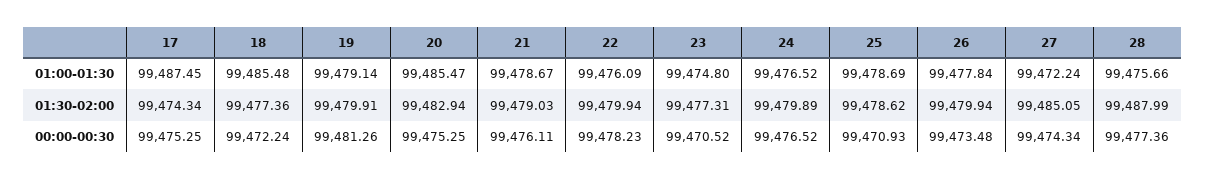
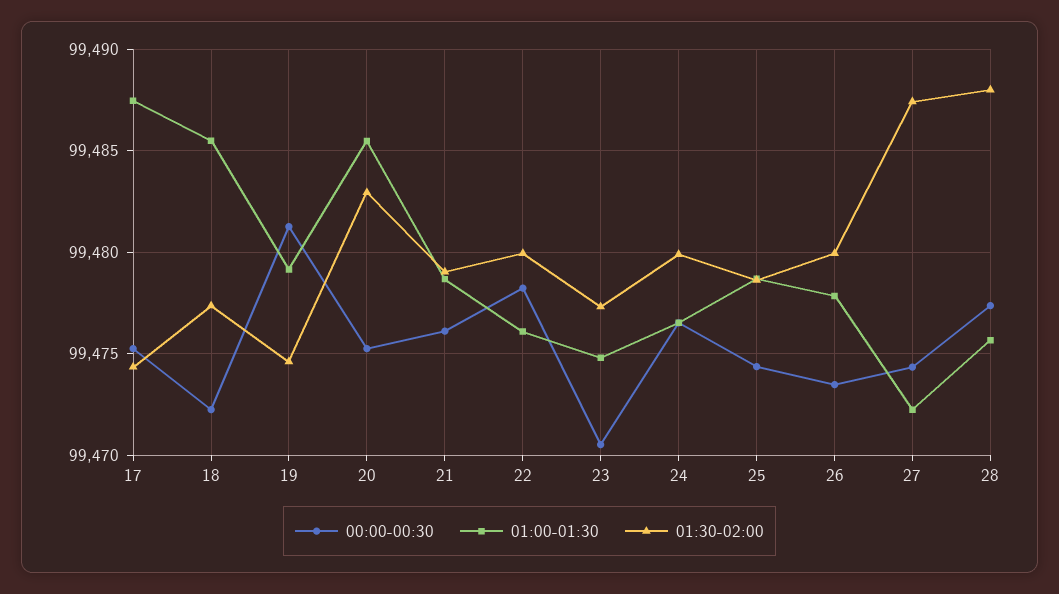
  {
    "01:00-01:30": {
      "17": 99487.45,
      "18": 99485.48,
      "19": 99479.14,
      "20": 99485.47,
      "21": 99478.67,
      "22": 99476.09,
      "23": 99474.8,
      "24": 99476.52,
      "25": 99478.69,
      "26": 99477.84,
      "27": 99472.24,
      "28": 99475.66
    },
    "01:30-02:00": {
      "17": 99474.34,
      "18": 99477.36,
-     "19": 99479.91,
+     "19": 99474.5,
      "20": 99482.94,
      "21": 99479.03,
      "22": 99479.94,
      "23": 99477.31,
      "24": 99479.89,
      "25": 99478.62,
      "26": 99479.94,
-     "27": 99485.05,
+     "27": 99487.5,
      "28": 99487.99
    },
    "00:00-00:30": {
      "17": 99475.25,
      "18": 99472.24,
      "19": 99481.26,
      "20": 99475.25,
      "21": 99476.11,
      "22": 99478.23,
      "23": 99470.52,
      "24": 99476.52,
-     "25": 99470.93,
+     "25": 99474.5,
      "26": 99473.48,
      "27": 99474.34,
      "28": 99477.36
    }
  }

